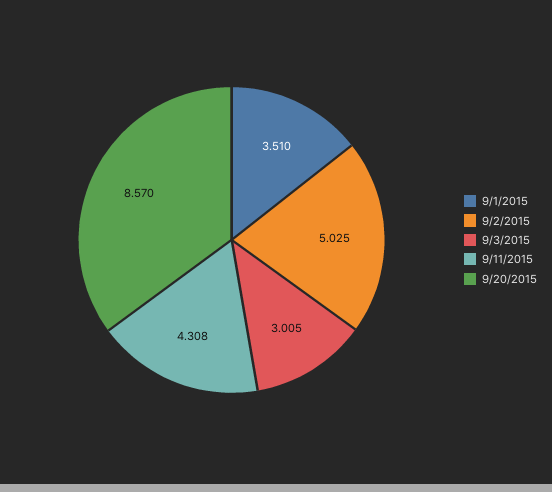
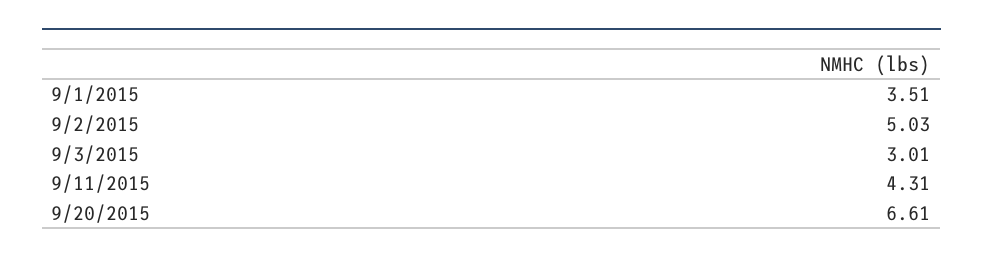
  {
    "9/1/2015": 3.51,
    "9/2/2015": 5.025,
    "9/3/2015": 3.005,
    "9/11/2015": 4.308,
-   "9/20/2015": 8.57
+   "9/20/2015": 6.61
  }

